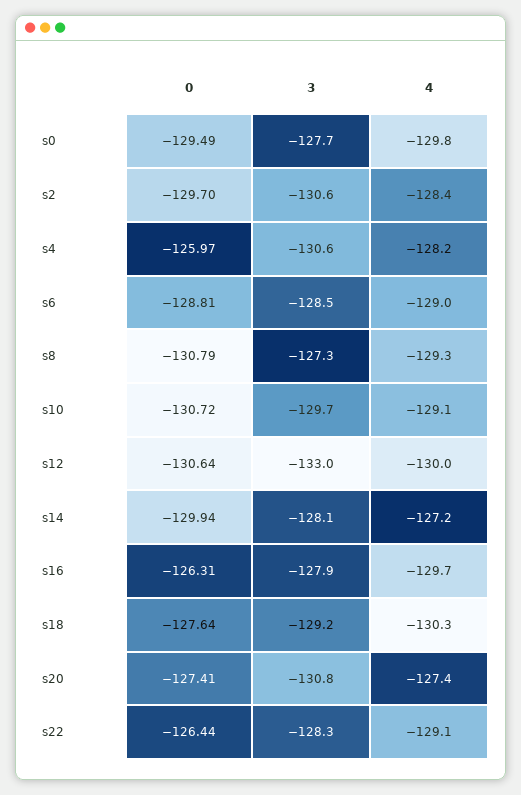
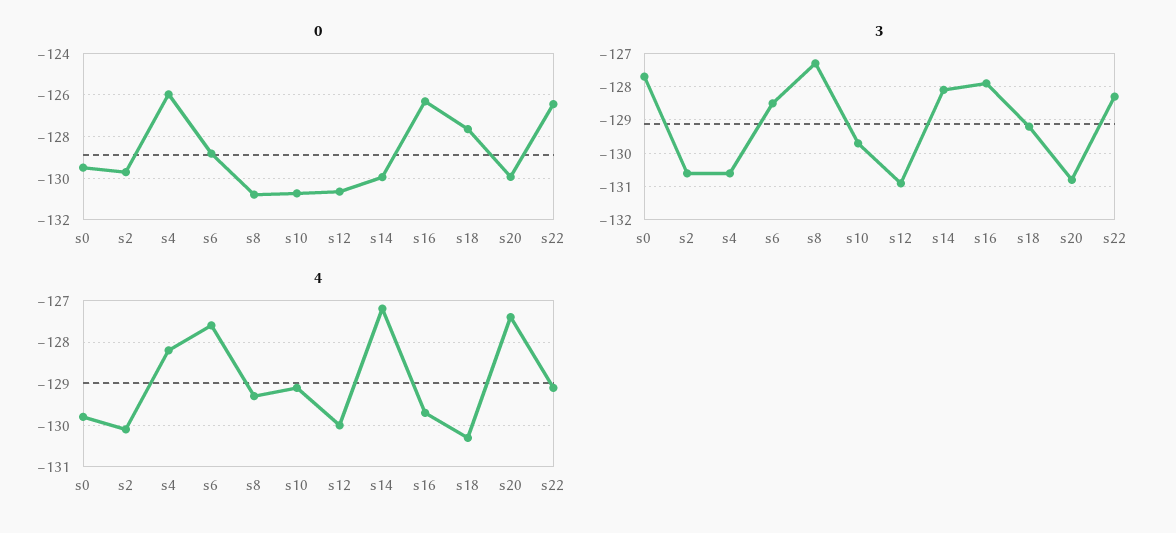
  {
    "0": {
      "s0": -129.49,
      "s2": -129.7,
      "s4": -125.97,
      "s6": -128.81,
      "s8": -130.79,
      "s10": -130.72,
      "s12": -130.64,
      "s14": -129.94,
      "s16": -126.31,
      "s18": -127.64,
-     "s20": -127.41,
+     "s20": -130,
      "s22": -126.44
    },
    "3": {
      "s0": -127.7,
      "s2": -130.6,
      "s4": -130.6,
      "s6": -128.5,
      "s8": -127.3,
      "s10": -129.7,
-     "s12": -133,
+     "s12": -131,
      "s14": -128.1,
      "s16": -127.9,
      "s18": -129.2,
      "s20": -130.8,
      "s22": -128.3
    },
    "4": {
      "s0": -129.8,
-     "s2": -128.4,
+     "s2": -130,
      "s4": -128.2,
-     "s6": -129,
+     "s6": -127.5,
      "s8": -129.3,
      "s10": -129.1,
      "s12": -130,
      "s14": -127.2,
      "s16": -129.7,
      "s18": -130.3,
      "s20": -127.4,
      "s22": -129.1
    }
  }

